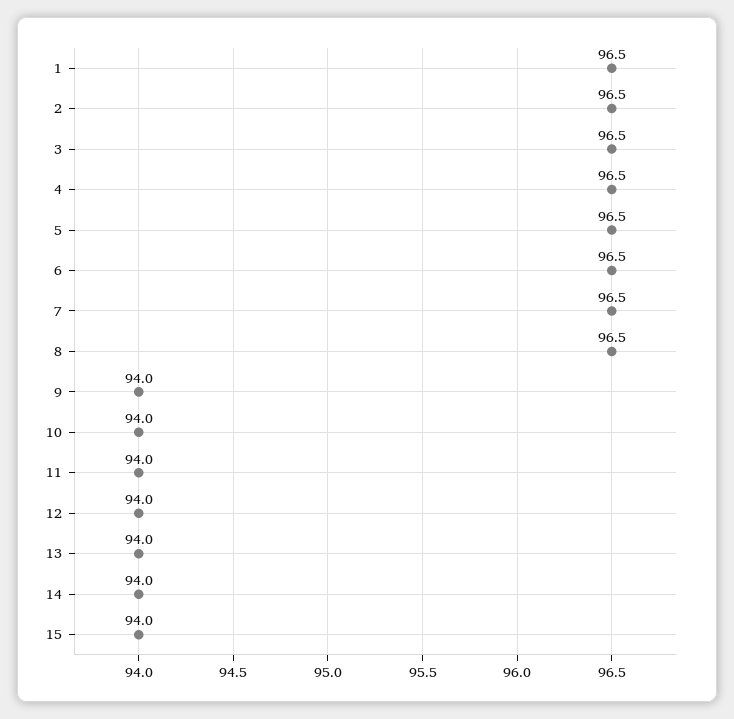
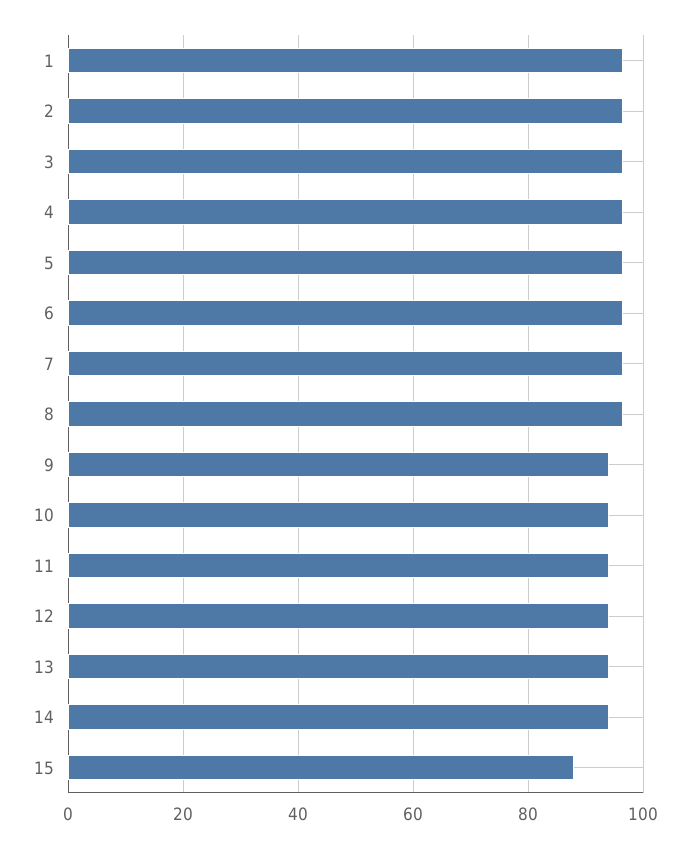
  {
    "1": 96.5,
    "2": 96.5,
    "3": 96.5,
    "4": 96.5,
    "5": 96.5,
    "6": 96.5,
    "7": 96.5,
    "8": 96.5,
    "9": 94,
    "10": 94,
    "11": 94,
    "12": 94,
    "13": 94,
    "14": 94,
-   "15": 94
+   "15": 88
  }

